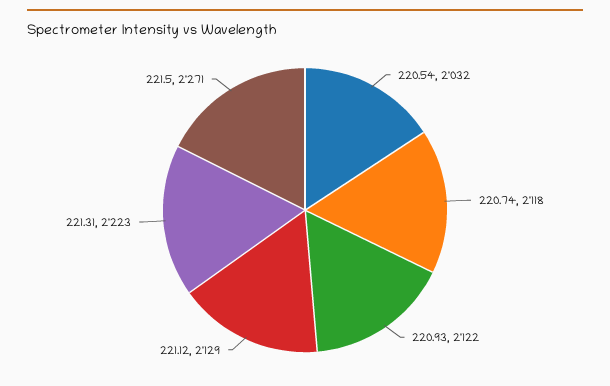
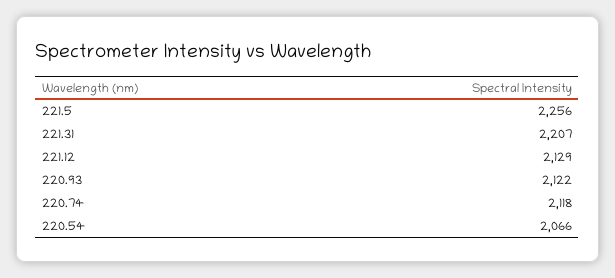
  {
-   "220.54": 2032,
+   "220.54": 2066,
    "220.74": 2118,
    "220.93": 2122,
    "221.12": 2129,
-   "221.31": 2223,
+   "221.31": 2207,
-   "221.5": 2271
+   "221.5": 2256
  }

